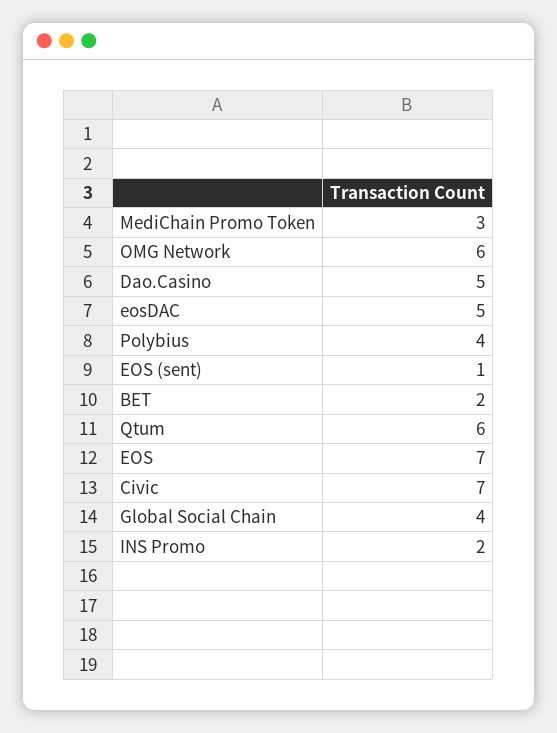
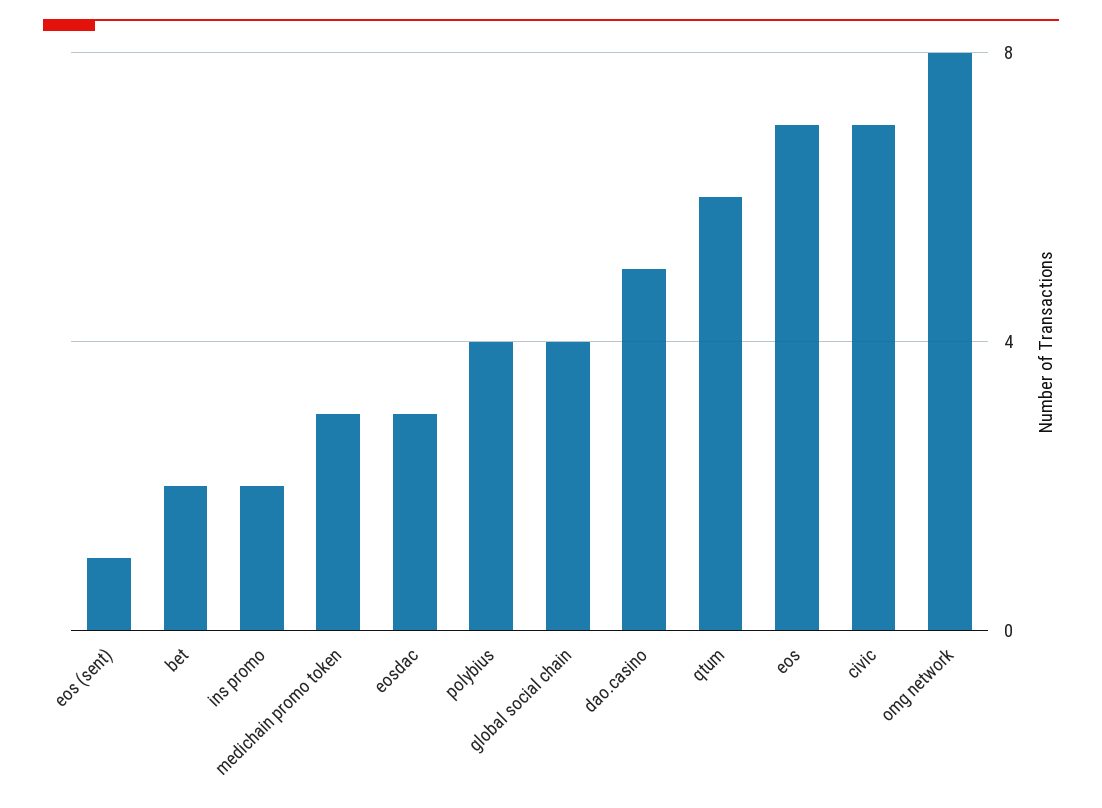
  {
    "MediChain Promo Token": 3,
-   "OMG Network": 6,
+   "OMG Network": 8,
    "Dao.Casino": 5,
-   "eosDAC": 5,
+   "eosDAC": 3,
    "Polybius": 4,
    "EOS (sent)": 1,
    "BET": 2,
    "Qtum": 6,
    "EOS": 7,
    "Civic": 7,
    "Global Social Chain": 4,
    "INS Promo": 2
  }

